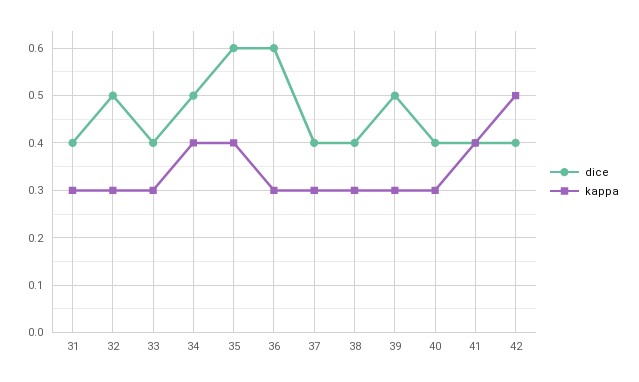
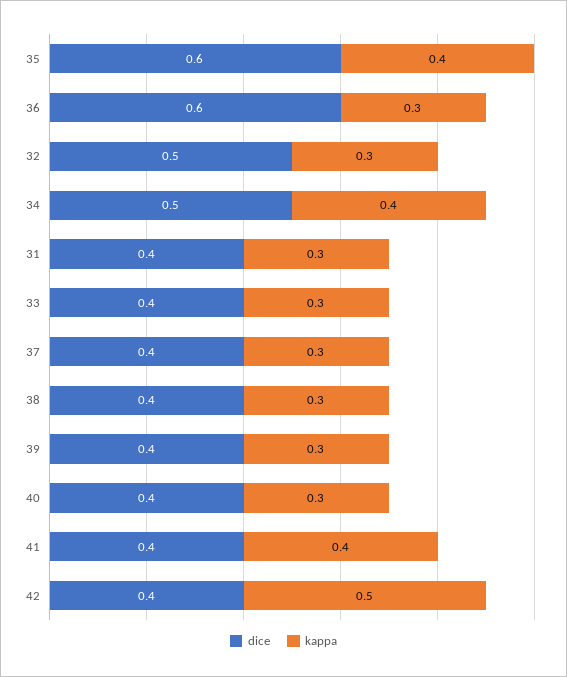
  {
    "dice": {
      "31": 0.4,
      "32": 0.5,
      "33": 0.4,
      "34": 0.5,
      "35": 0.6,
      "36": 0.6,
      "37": 0.4,
      "38": 0.4,
-     "39": 0.5,
+     "39": 0.4,
      "40": 0.4,
      "41": 0.4,
      "42": 0.4
    },
    "kappa": {
      "31": 0.3,
      "32": 0.3,
      "33": 0.3,
      "34": 0.4,
      "35": 0.4,
      "36": 0.3,
      "37": 0.3,
      "38": 0.3,
      "39": 0.3,
      "40": 0.3,
      "41": 0.4,
      "42": 0.5
    }
  }

